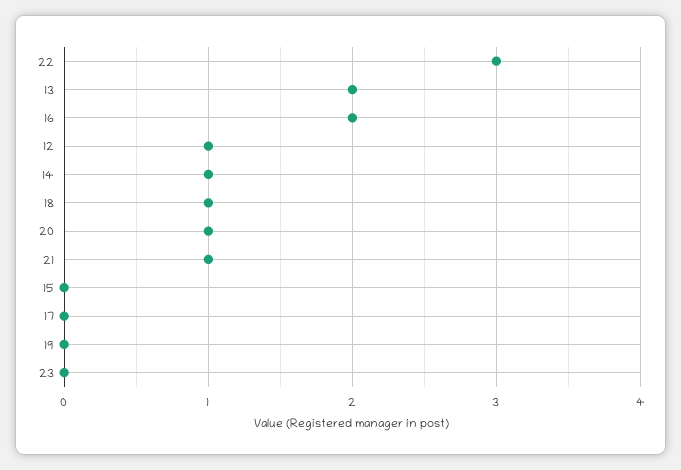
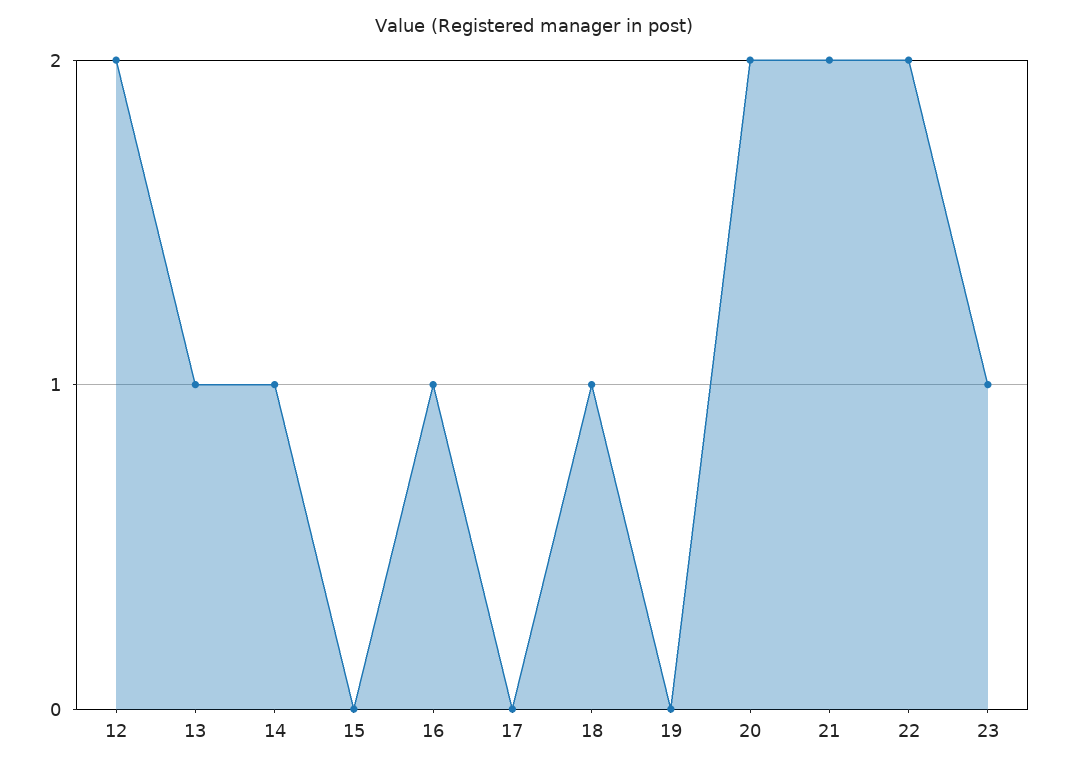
  {
-   "22": 3,
+   "22": 2,
-   "13": 2,
+   "13": 1,
-   "16": 2,
+   "16": 1,
-   "12": 1,
+   "12": 2,
    "14": 1,
    "18": 1,
-   "20": 1,
+   "20": 2,
-   "21": 1,
+   "21": 2,
    "15": 0,
    "17": 0,
    "19": 0,
-   "23": 0
+   "23": 1
  }

